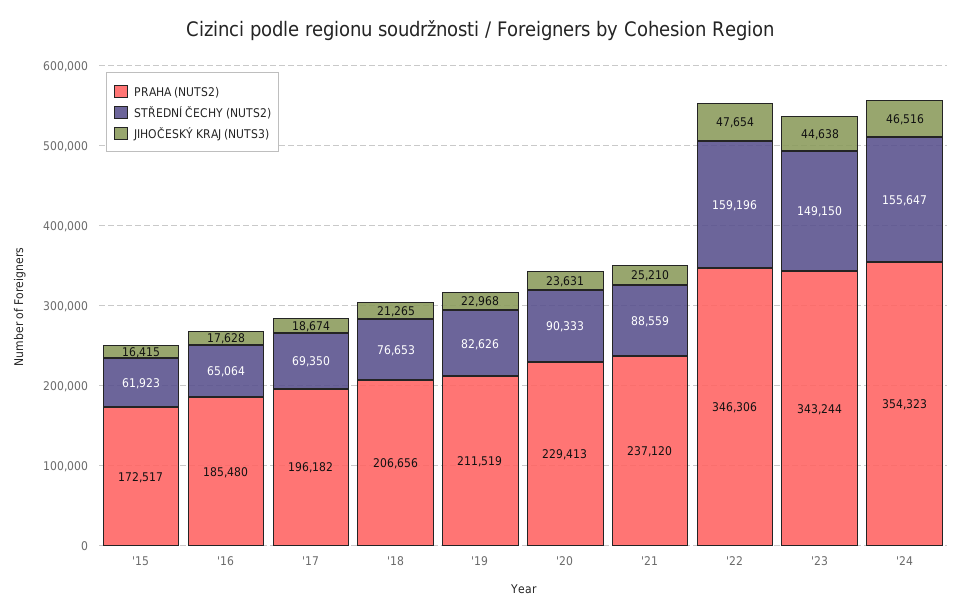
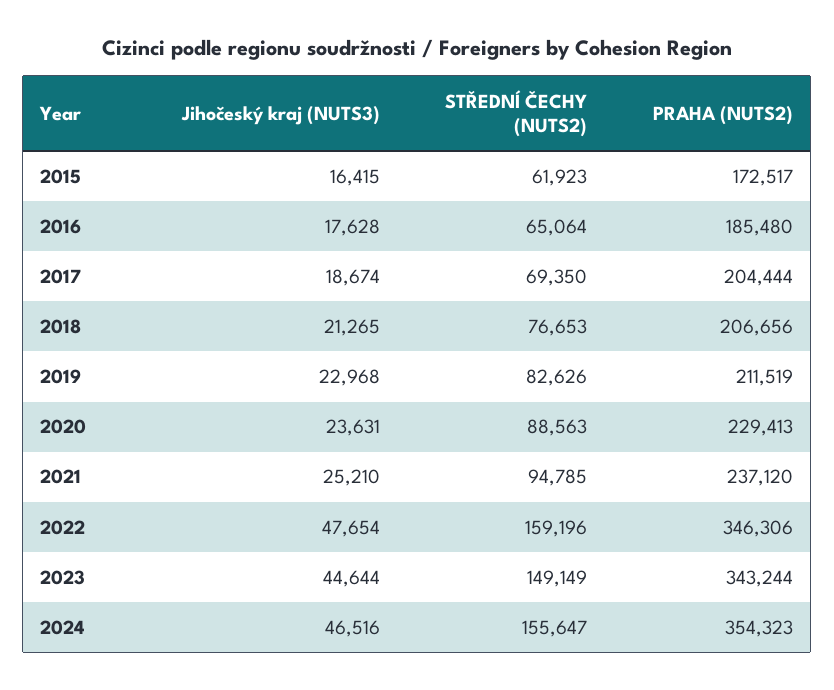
  {
    "PRAHA (NUTS2)": {
      "'15": 172517,
      "'16": 185480,
-     "'17": 196182,
+     "'17": 204444,
      "'18": 206656,
      "'19": 211519,
      "'20": 229413,
      "'21": 237120,
      "'22": 346306,
      "'23": 343244,
      "'24": 354323
    },
    "STŘEDNÍ ČECHY (NUTS2)": {
      "'15": 61923,
      "'16": 65064,
      "'17": 69350,
      "'18": 76653,
      "'19": 82626,
-     "'20": 90333,
+     "'20": 88563,
-     "'21": 88559,
+     "'21": 94785,
      "'22": 159196,
-     "'23": 149150,
+     "'23": 149149,
      "'24": 155647
    },
    "JIHOČESKÝ KRAJ (NUTS3)": {
      "'15": 16415,
      "'16": 17628,
      "'17": 18674,
      "'18": 21265,
      "'19": 22968,
      "'20": 23631,
      "'21": 25210,
      "'22": 47654,
-     "'23": 44638,
+     "'23": 44644,
      "'24": 46516
    }
  }

